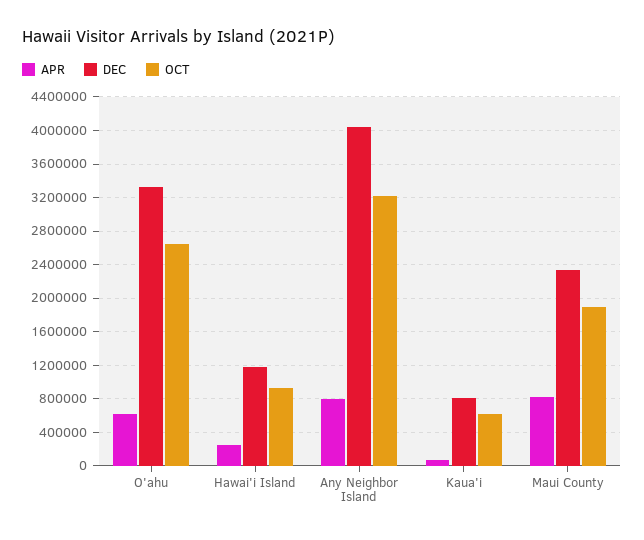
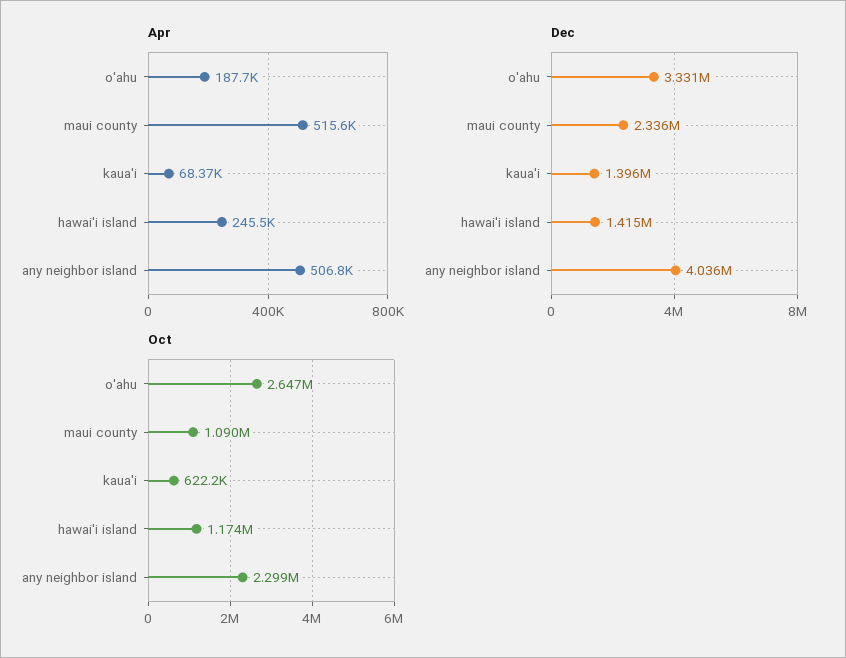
  {
    "APR": {
-     "O'ahu": 600000,
+     "O'ahu": 187700,
      "Hawai'i Island": 245500,
-     "Any Neighbor Island": 800000,
+     "Any Neighbor Island": 506800,
      "Kaua'i": 68370,
-     "Maui County": 800000
+     "Maui County": 515600
    },
    "DEC": {
      "O'ahu": 3331000,
-     "Hawai'i Island": 1200000,
+     "Hawai'i Island": 1415000,
      "Any Neighbor Island": 4036000,
-     "Kaua'i": 800000,
+     "Kaua'i": 1396000,
      "Maui County": 2336000
    },
    "OCT": {
      "O'ahu": 2647000,
-     "Hawai'i Island": 900000,
+     "Hawai'i Island": 1174000,
-     "Any Neighbor Island": 3200000,
+     "Any Neighbor Island": 2299000,
      "Kaua'i": 622200,
-     "Maui County": 1900000
+     "Maui County": 1090000
    }
  }

